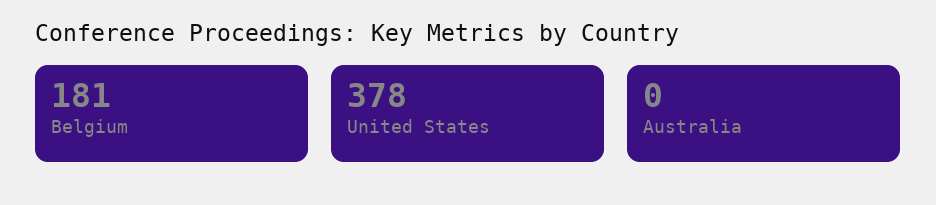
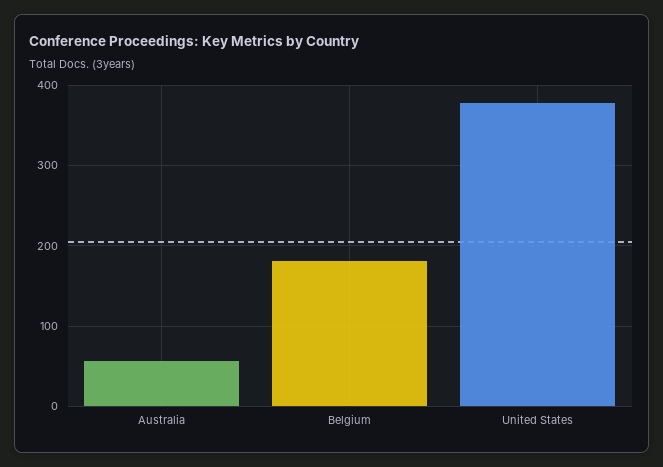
  {
    "Belgium": 181,
    "United States": 378,
-   "Australia": 0
+   "Australia": 60
  }

